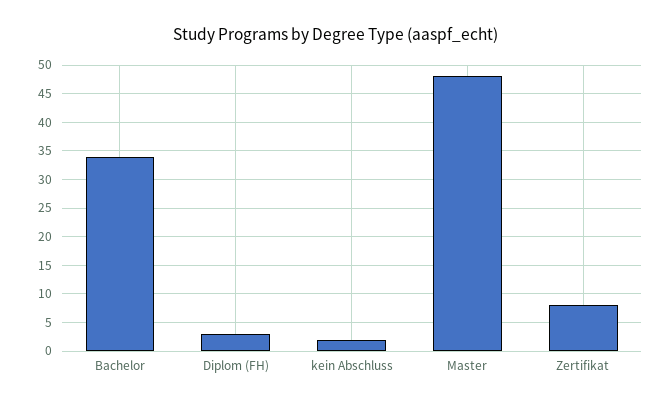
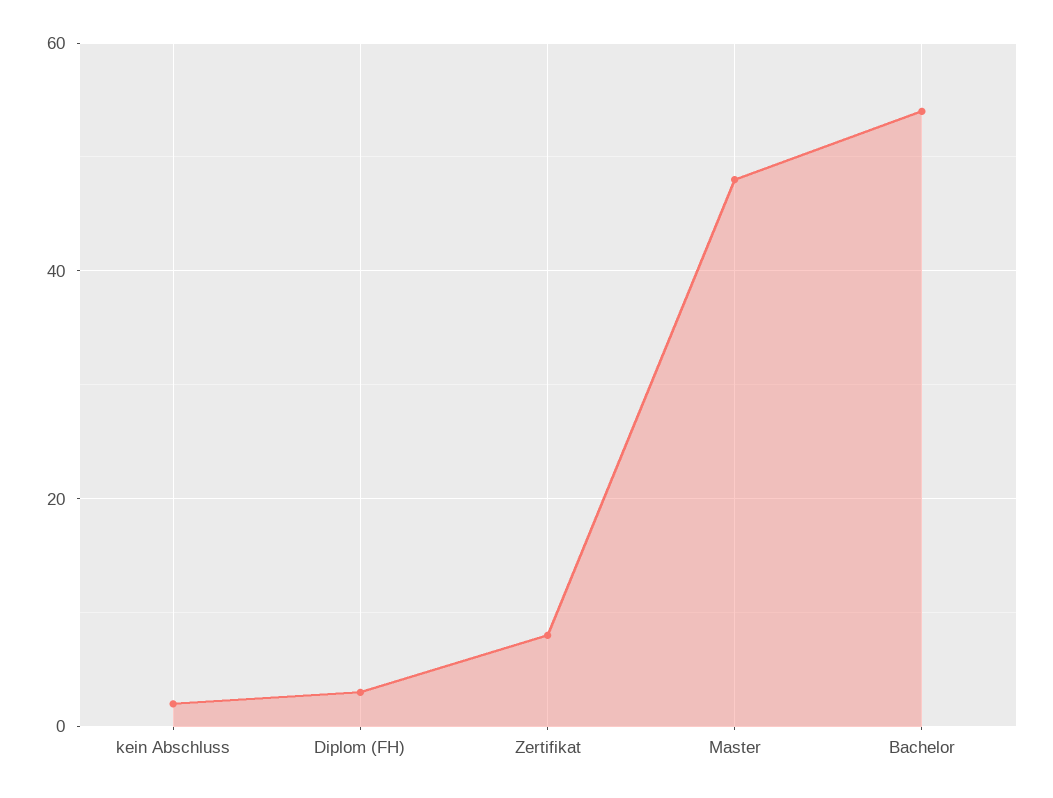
  {
-   "Bachelor": 35,
+   "Bachelor": 55,
    "Diplom (FH)": 5,
    "kein Abschluss": 0,
    "Master": 50,
    "Zertifikat": 10
  }

